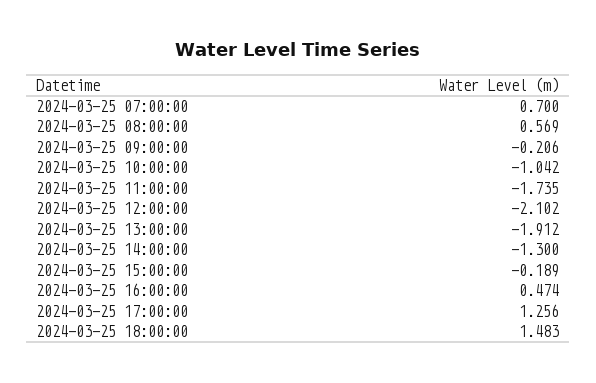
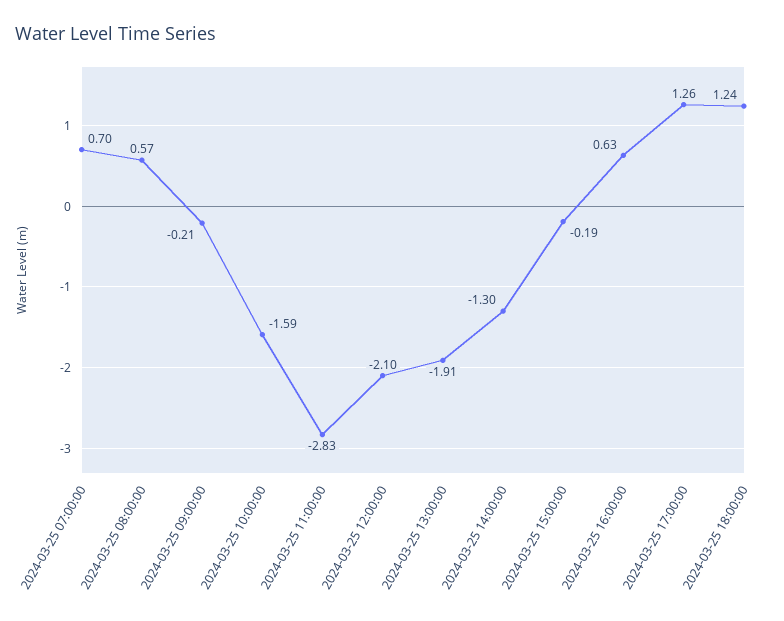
  {
    "2024-03-25 07:00:00": 0.7,
    "2024-03-25 08:00:00": 0.569,
    "2024-03-25 09:00:00": -0.206,
-   "2024-03-25 10:00:00": -1.042,
+   "2024-03-25 10:00:00": -1.59,
-   "2024-03-25 11:00:00": -1.735,
+   "2024-03-25 11:00:00": -2.83,
    "2024-03-25 12:00:00": -2.102,
    "2024-03-25 13:00:00": -1.912,
    "2024-03-25 14:00:00": -1.3,
    "2024-03-25 15:00:00": -0.189,
-   "2024-03-25 16:00:00": 0.474,
+   "2024-03-25 16:00:00": 0.63,
    "2024-03-25 17:00:00": 1.256,
-   "2024-03-25 18:00:00": 1.483
+   "2024-03-25 18:00:00": 1.24
  }

